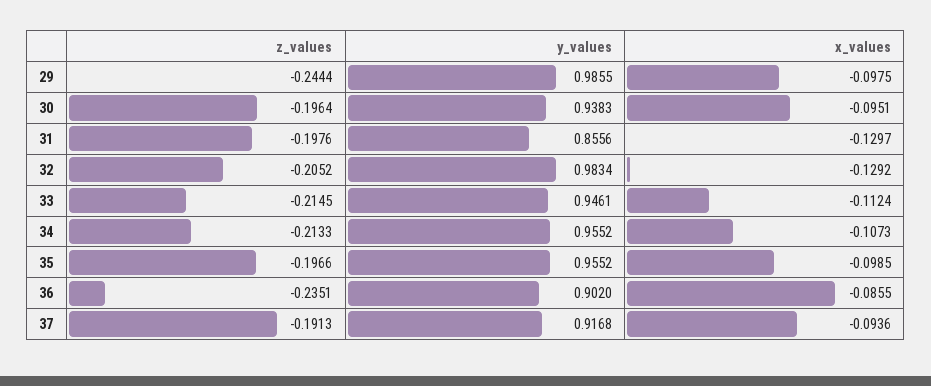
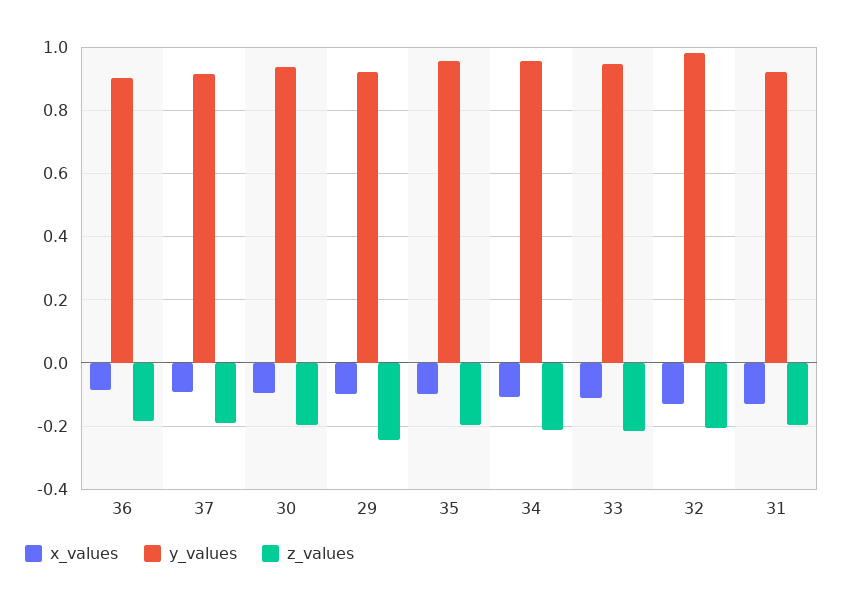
  {
    "z_values": {
      "29": -0.2444,
      "30": -0.1964,
      "31": -0.1976,
      "32": -0.2052,
      "33": -0.2145,
      "34": -0.2133,
      "35": -0.1966,
-     "36": -0.2351,
+     "36": -0.18,
      "37": -0.1913
    },
    "y_values": {
-     "29": 0.9855,
+     "29": 0.92,
      "30": 0.9383,
-     "31": 0.8556,
+     "31": 0.92,
      "32": 0.9834,
      "33": 0.9461,
      "34": 0.9552,
      "35": 0.9552,
      "36": 0.902,
      "37": 0.9168
    },
    "x_values": {
      "29": -0.0975,
      "30": -0.0951,
      "31": -0.1297,
      "32": -0.1292,
      "33": -0.1124,
      "34": -0.1073,
      "35": -0.0985,
      "36": -0.0855,
      "37": -0.0936
    }
  }

